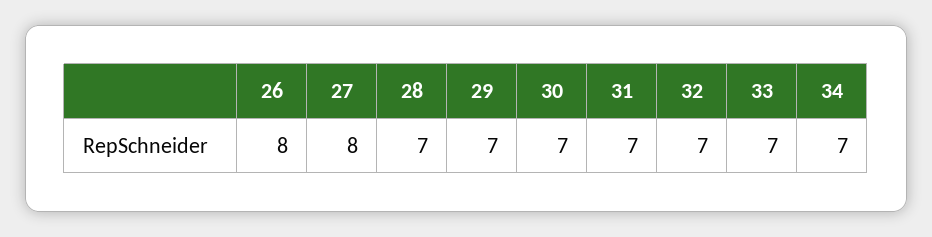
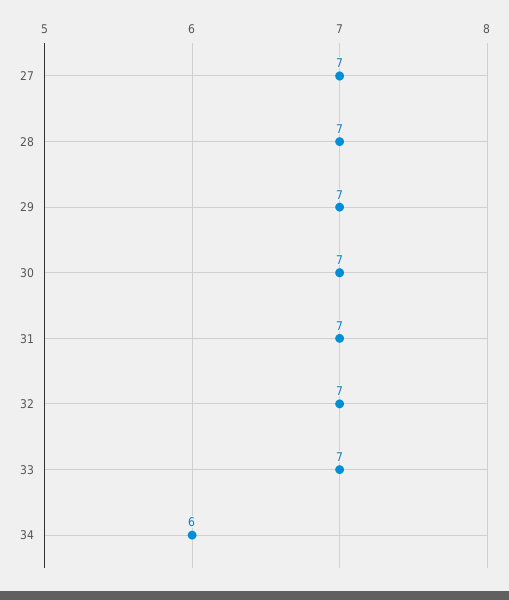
  {
-   "26": 8,
-   "27": 8,
+   "27": 7,
    "28": 7,
    "29": 7,
    "30": 7,
    "31": 7,
    "32": 7,
    "33": 7,
-   "34": 7
+   "34": 6
  }

